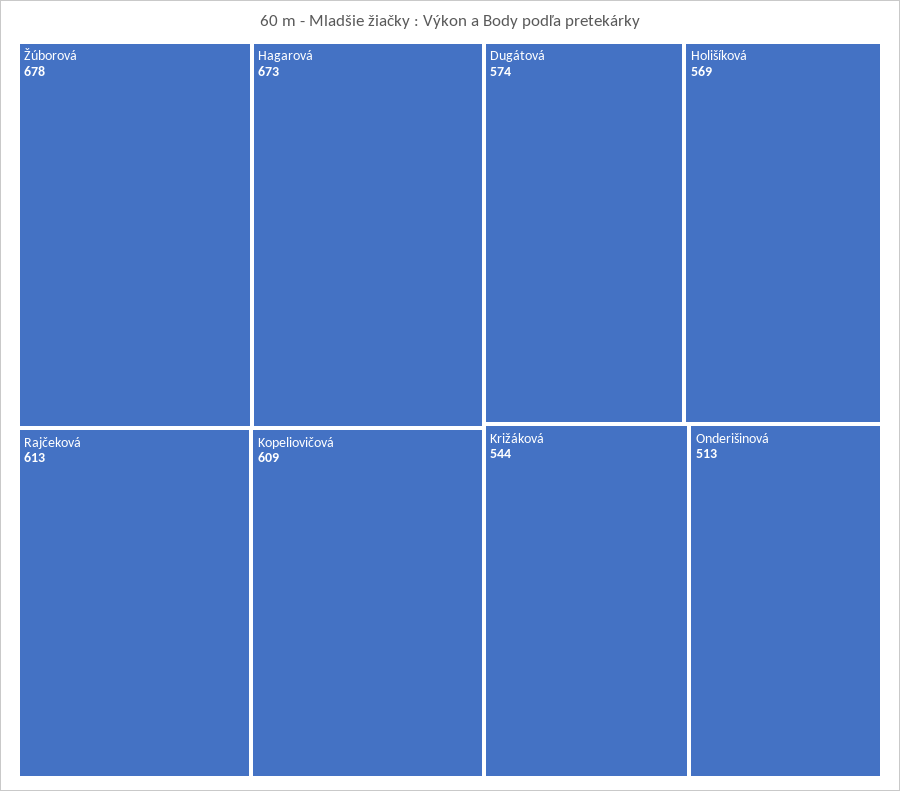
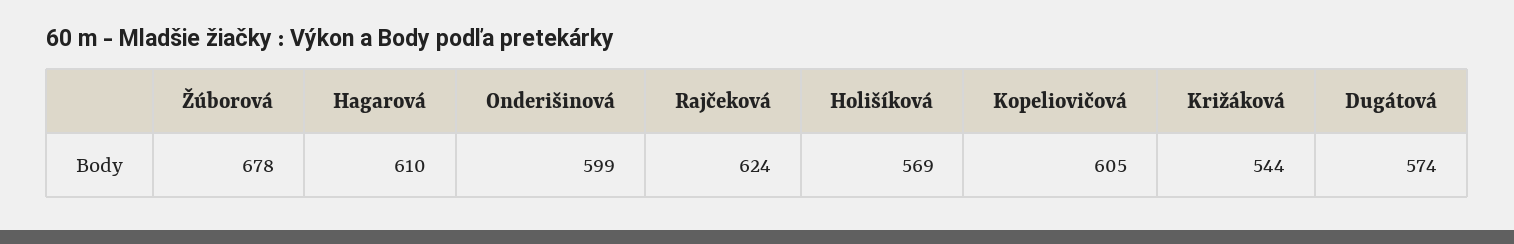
  {
    "Žúborová": 678,
-   "Hagarová": 673,
+   "Hagarová": 610,
-   "Rajčeková": 613,
+   "Rajčeková": 624,
-   "Kopeliovičová": 609,
+   "Kopeliovičová": 605,
    "Dugátová": 574,
    "Holišíková": 569,
    "Križáková": 544,
-   "Onderišinová": 513
+   "Onderišinová": 599
  }

